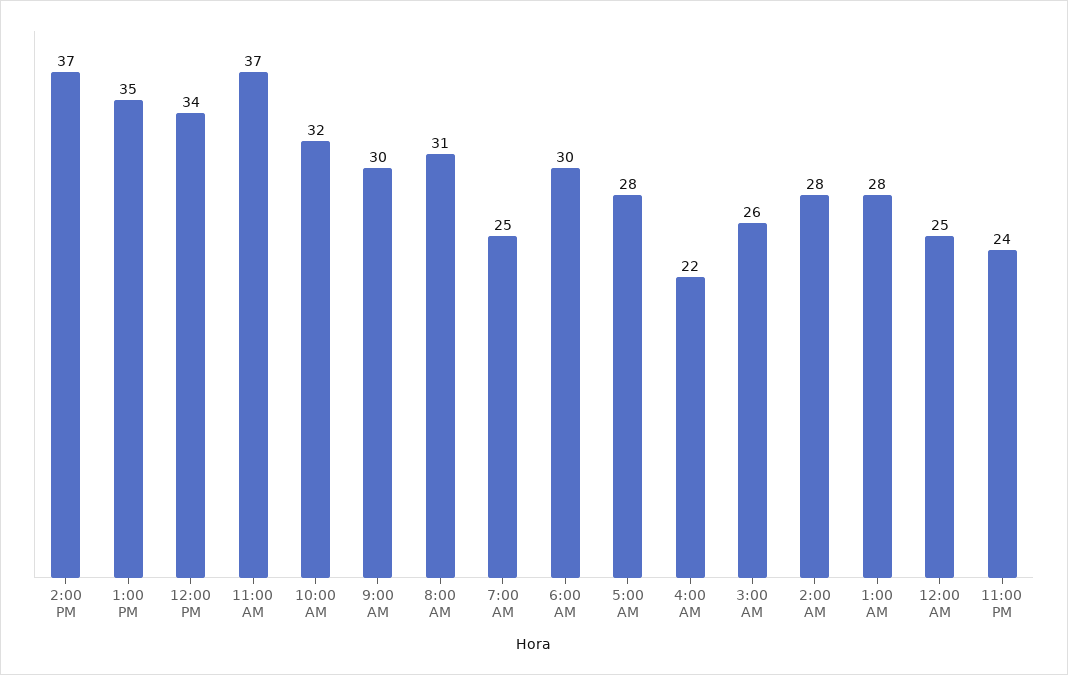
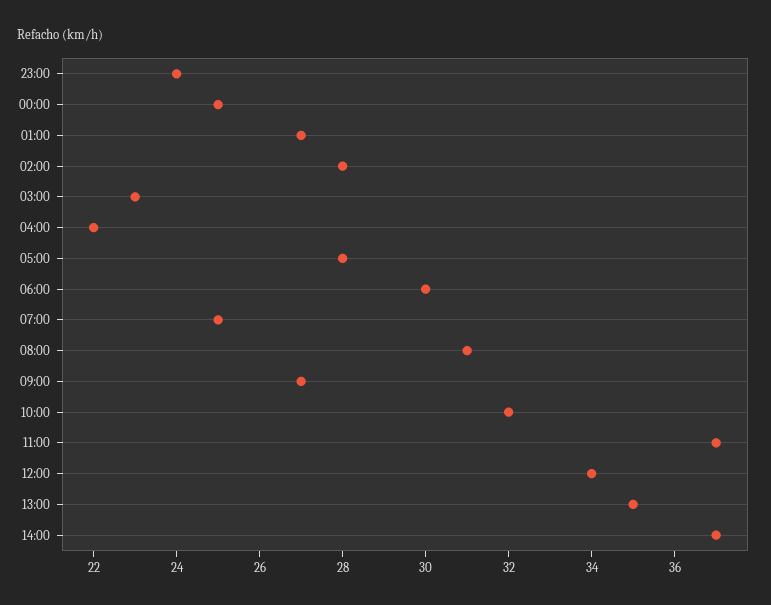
  {
    "2:00 PM": 37,
    "1:00 PM": 35,
    "12:00 PM": 34,
    "11:00 AM": 37,
    "10:00 AM": 32,
-   "9:00 AM": 30,
+   "9:00 AM": 27,
    "8:00 AM": 31,
    "7:00 AM": 25,
    "6:00 AM": 30,
    "5:00 AM": 28,
    "4:00 AM": 22,
-   "3:00 AM": 26,
+   "3:00 AM": 23,
    "2:00 AM": 28,
-   "1:00 AM": 28,
+   "1:00 AM": 27,
    "12:00 AM": 25,
    "11:00 PM": 24
  }

